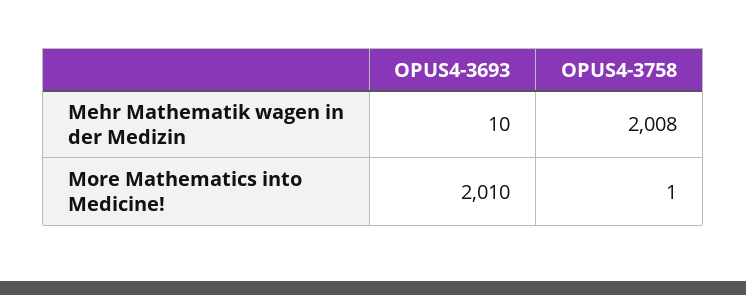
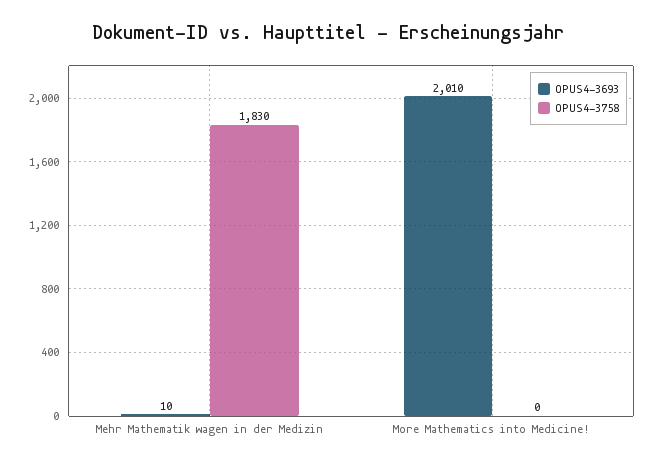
  {
    "OPUS4-3693": {
      "Mehr Mathematik wagen in der Medizin": 10,
      "More Mathematics into Medicine!": 2010
    },
    "OPUS4-3758": {
-     "Mehr Mathematik wagen in der Medizin": 2008,
+     "Mehr Mathematik wagen in der Medizin": 1830,
-     "More Mathematics into Medicine!": 1
+     "More Mathematics into Medicine!": 0
    }
  }

